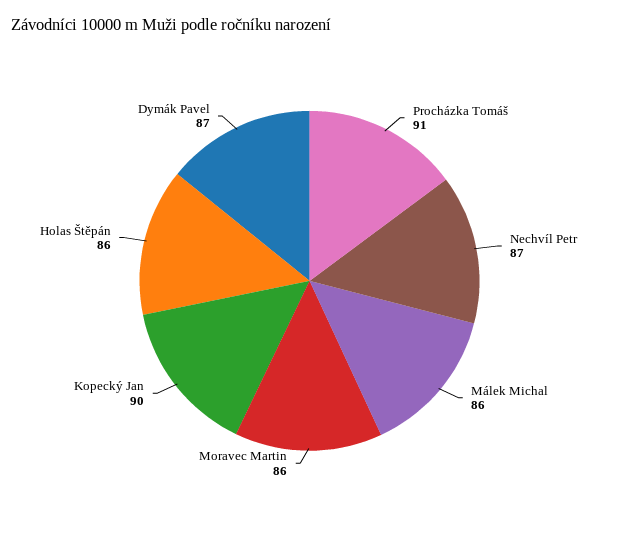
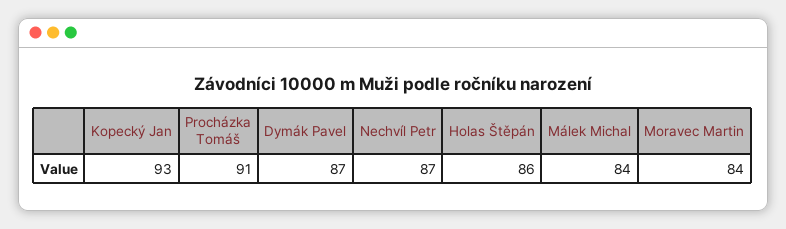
  {
    "Procházka Tomáš": 91,
    "Nechvíl Petr": 87,
-   "Málek Michal": 86,
+   "Málek Michal": 84,
-   "Moravec Martin": 86,
+   "Moravec Martin": 84,
-   "Kopecký Jan": 90,
+   "Kopecký Jan": 93,
    "Holas Štěpán": 86,
    "Dymák Pavel": 87
  }

